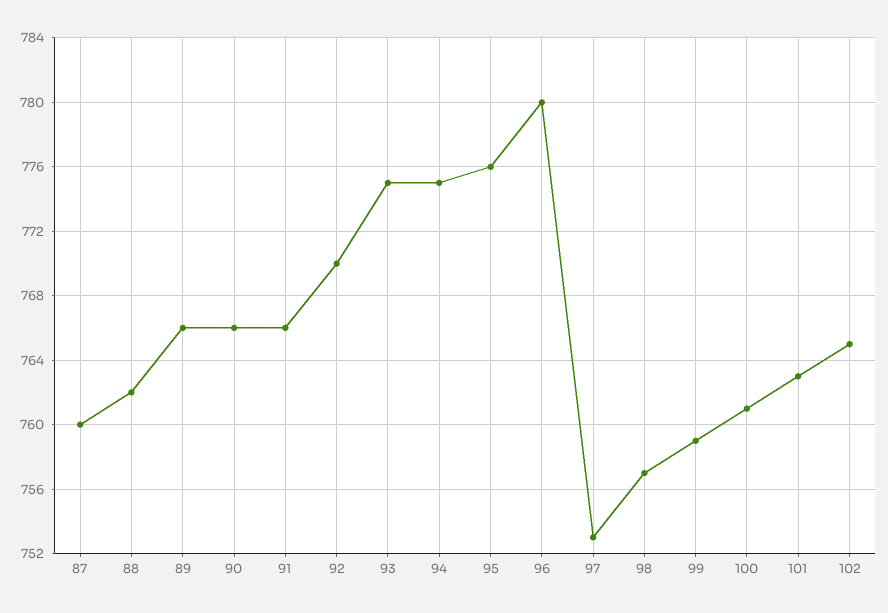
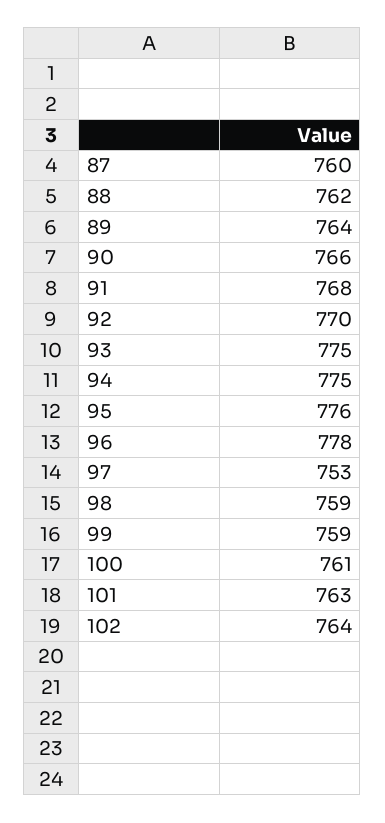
  {
    "87": 760,
    "88": 762,
-   "89": 766,
+   "89": 764,
    "90": 766,
-   "91": 766,
+   "91": 768,
    "92": 770,
    "93": 775,
    "94": 775,
    "95": 776,
-   "96": 780,
+   "96": 778,
    "97": 753,
-   "98": 757,
+   "98": 759,
    "99": 759,
    "100": 761,
    "101": 763,
-   "102": 765
+   "102": 764
  }

